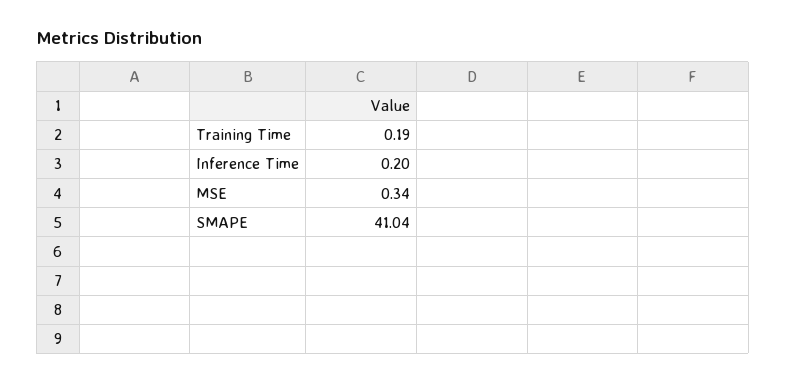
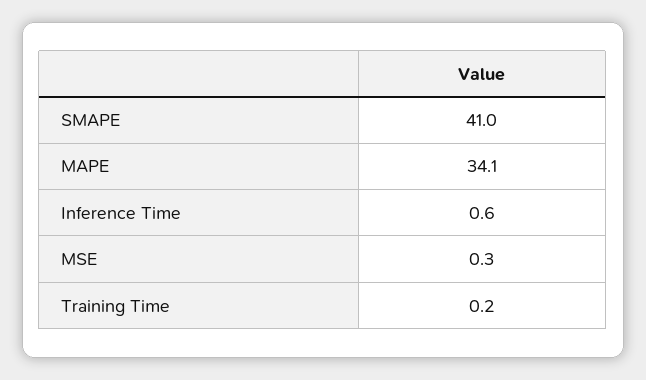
  {
    "Training Time": 0.19,
-   "Inference Time": 0.2,
+   "Inference Time": 0.6,
    "MSE": 0.34,
-   "SMAPE": 41.04
+   "SMAPE": 41.04,
+   "MAPE": 34.1
  }

